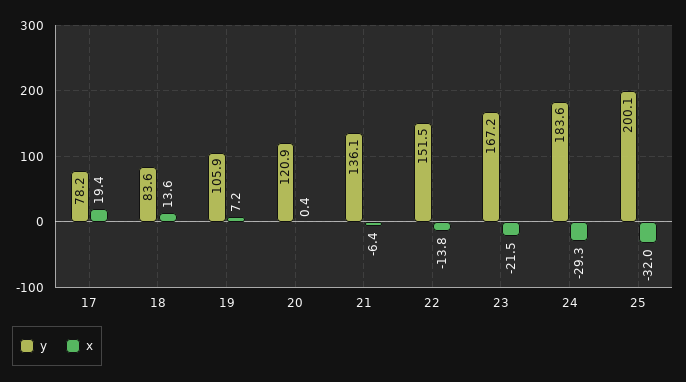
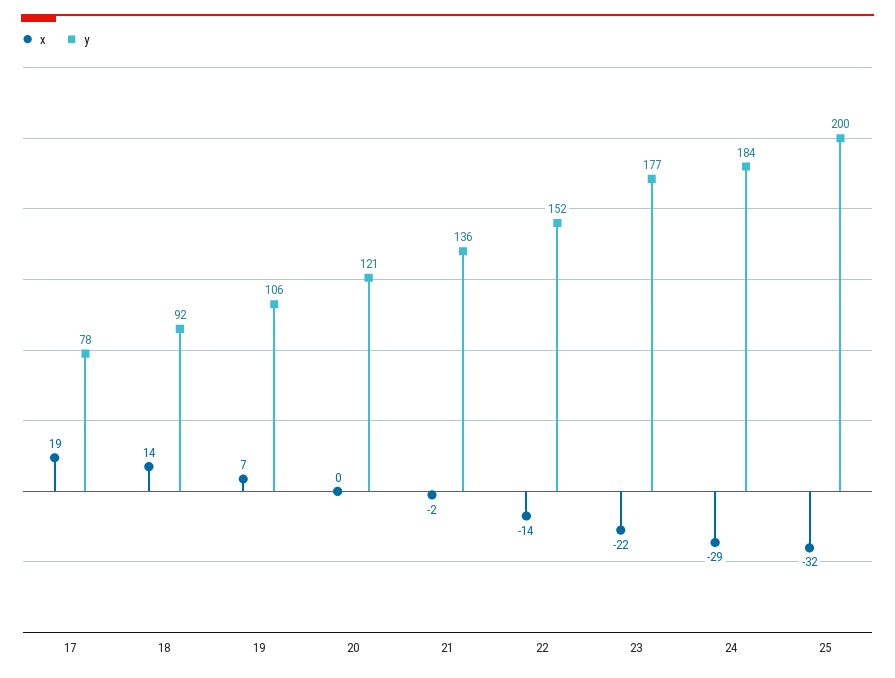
  {
    "y": {
      "17": 78.2,
-     "18": 83.6,
+     "18": 92,
      "19": 105.9,
      "20": 120.9,
      "21": 136.1,
      "22": 151.5,
-     "23": 167.2,
+     "23": 177,
      "24": 183.6,
      "25": 200.1
    },
    "x": {
      "17": 19.4,
      "18": 13.6,
      "19": 7.2,
      "20": 0.4,
-     "21": -6.4,
+     "21": -2,
      "22": -13.8,
      "23": -21.5,
      "24": -29.3,
      "25": -32
    }
  }

